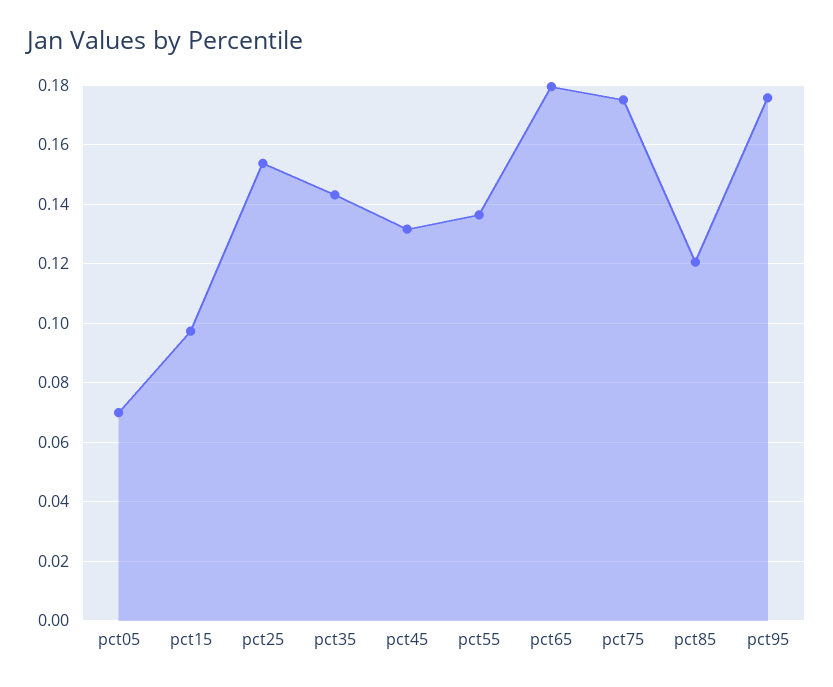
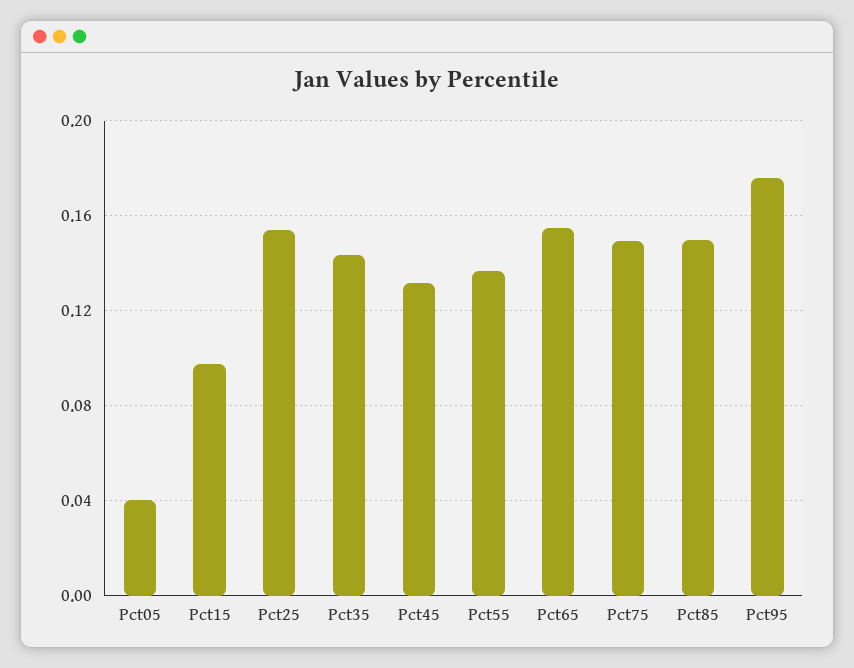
  {
-   "pct05": 0.07,
+   "pct05": 0.04,
    "pct15": 0.0975,
    "pct25": 0.155,
    "pct35": 0.1425,
    "pct45": 0.1325,
    "pct55": 0.1375,
-   "pct65": 0.18,
+   "pct65": 0.155,
-   "pct75": 0.175,
+   "pct75": 0.15,
-   "pct85": 0.12,
+   "pct85": 0.15,
    "pct95": 0.175
  }

